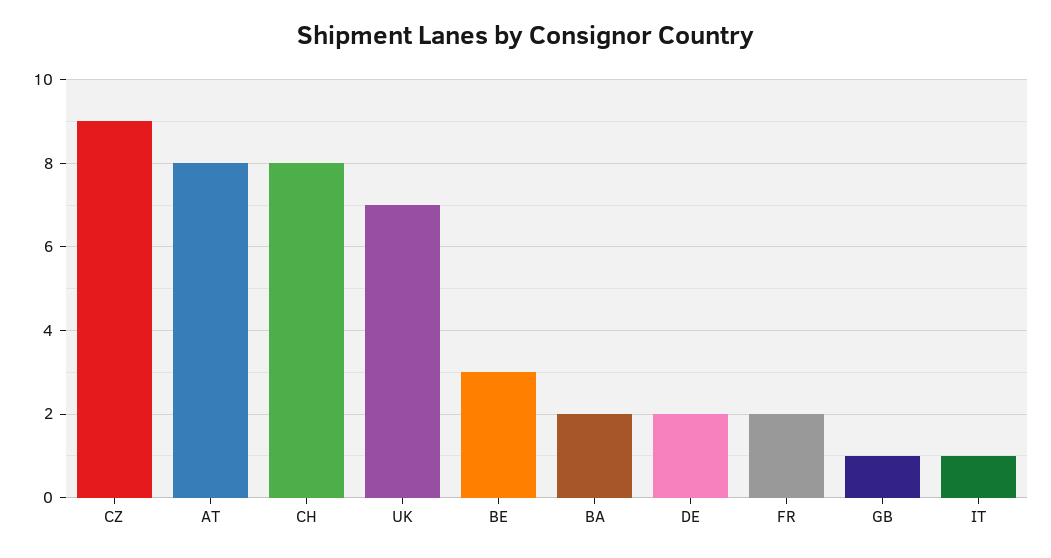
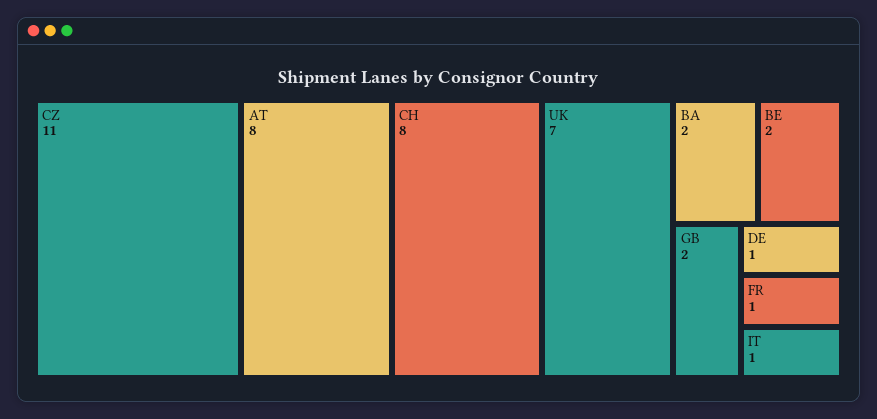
  {
-   "CZ": 9,
+   "CZ": 11,
    "AT": 8,
    "CH": 8,
    "UK": 7,
-   "BE": 3,
+   "BE": 2,
    "BA": 2,
-   "DE": 2,
+   "DE": 1,
-   "FR": 2,
+   "FR": 1,
-   "GB": 1,
+   "GB": 2,
    "IT": 1
  }

